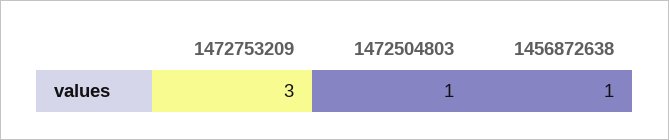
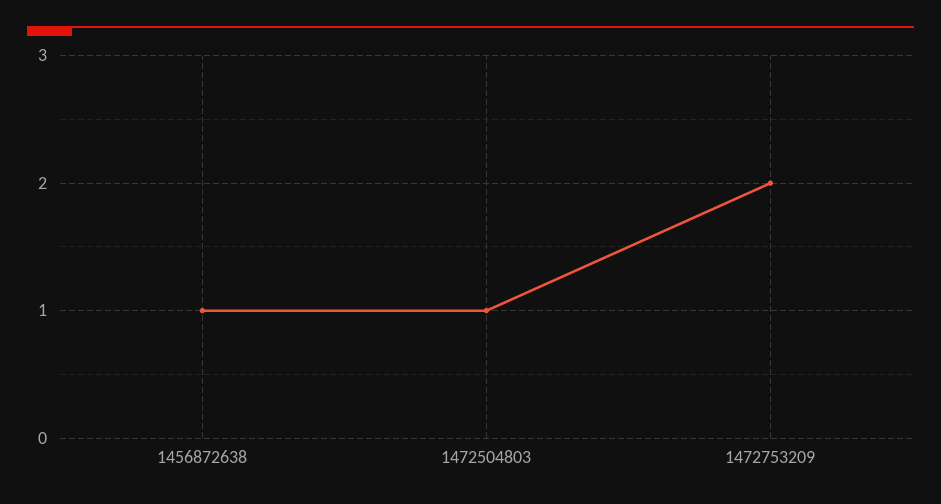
  {
-   "1472753209": 3,
+   "1472753209": 2,
    "1472504803": 1,
    "1456872638": 1
  }

